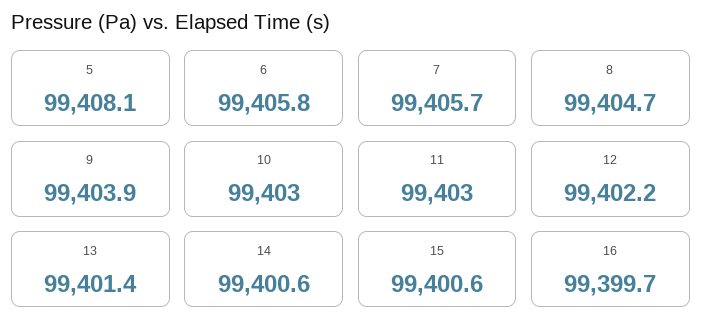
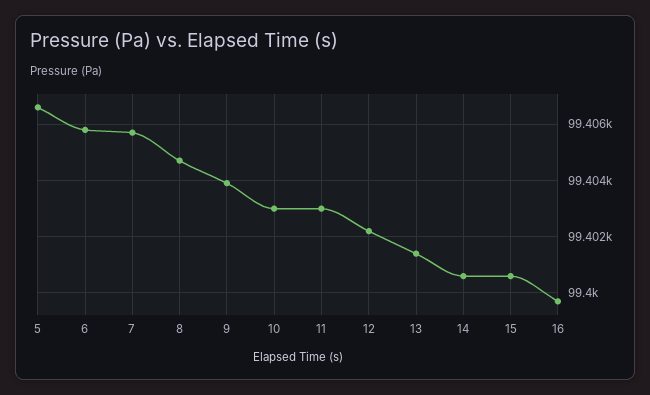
  {
-   "5": 99408.1,
+   "5": 99406.5,
    "6": 99405.8,
    "7": 99405.7,
    "8": 99404.7,
    "9": 99403.9,
    "10": 99403,
    "11": 99403,
    "12": 99402.2,
    "13": 99401.4,
    "14": 99400.6,
    "15": 99400.6,
    "16": 99399.7
  }

